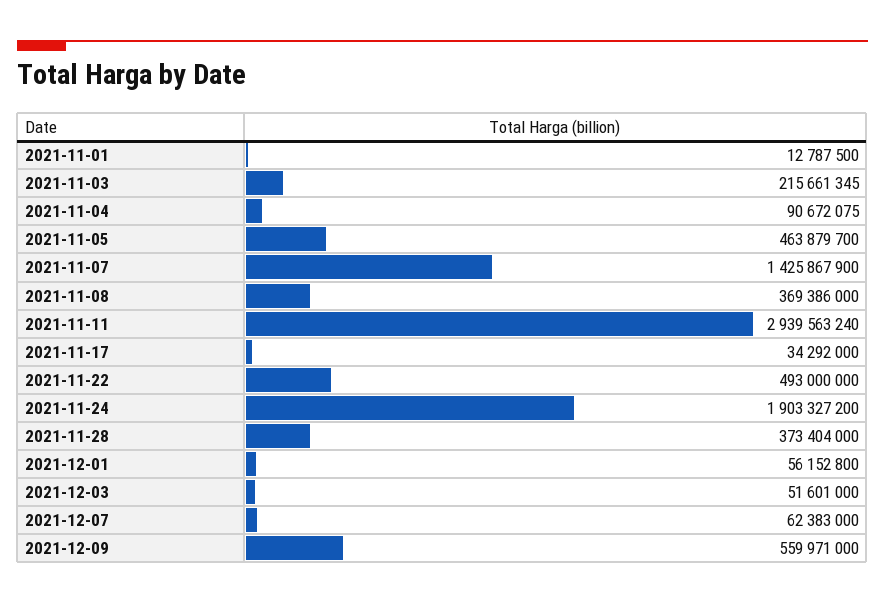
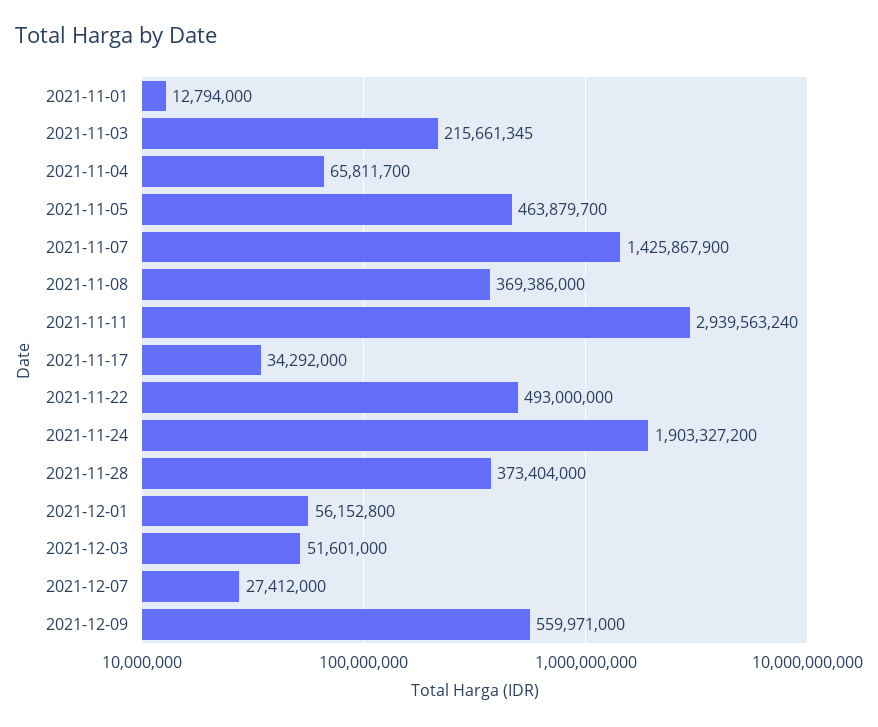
  {
-   "2021-11-01": 12787500,
+   "2021-11-01": 12794000,
    "2021-11-03": 215661345,
-   "2021-11-04": 90672075,
+   "2021-11-04": 65811700,
    "2021-11-05": 463879700,
    "2021-11-07": 1425867900,
    "2021-11-08": 369386000,
    "2021-11-11": 2939563240,
    "2021-11-17": 34292000,
    "2021-11-22": 493000000,
    "2021-11-24": 1903327200,
    "2021-11-28": 373404000,
    "2021-12-01": 56152800,
    "2021-12-03": 51601000,
-   "2021-12-07": 62383000,
+   "2021-12-07": 27412000,
    "2021-12-09": 559971000
  }

